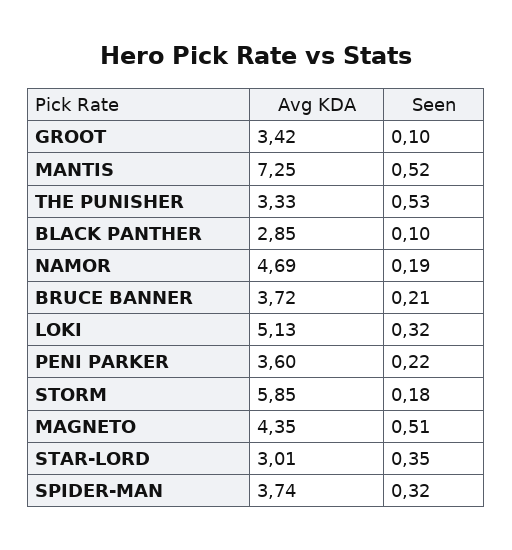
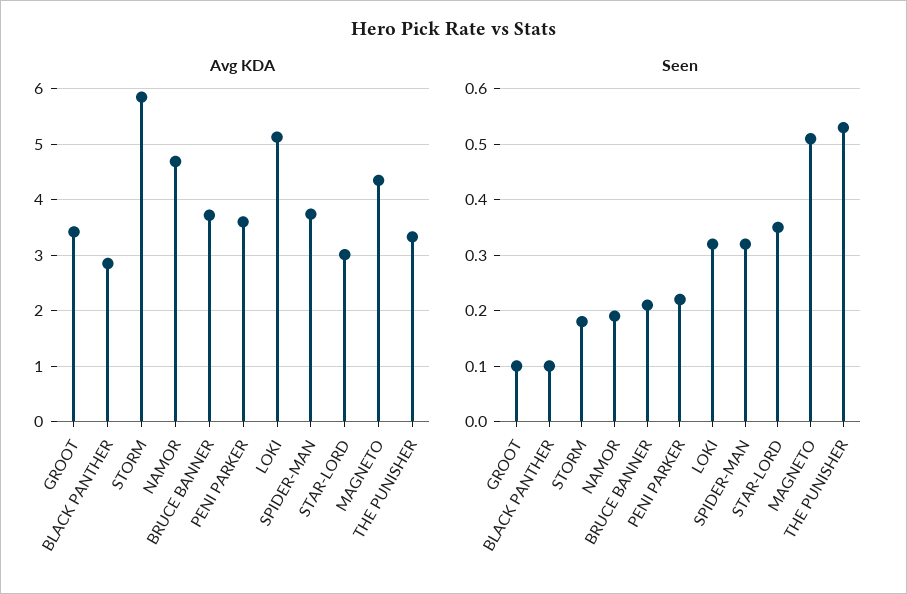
  {
    "Avg KDA": {
      "GROOT": 3.42,
-     "MANTIS": 7.25,
      "THE PUNISHER": 3.33,
      "BLACK PANTHER": 2.85,
      "NAMOR": 4.69,
      "BRUCE BANNER": 3.72,
      "LOKI": 5.13,
      "PENI PARKER": 3.6,
      "STORM": 5.85,
      "MAGNETO": 4.35,
      "STAR-LORD": 3.01,
      "SPIDER-MAN": 3.74
    },
    "Seen": {
      "GROOT": 0.1,
-     "MANTIS": 0.52,
      "THE PUNISHER": 0.53,
      "BLACK PANTHER": 0.1,
      "NAMOR": 0.19,
      "BRUCE BANNER": 0.21,
      "LOKI": 0.32,
      "PENI PARKER": 0.22,
      "STORM": 0.18,
      "MAGNETO": 0.51,
      "STAR-LORD": 0.35,
      "SPIDER-MAN": 0.32
    }
  }

